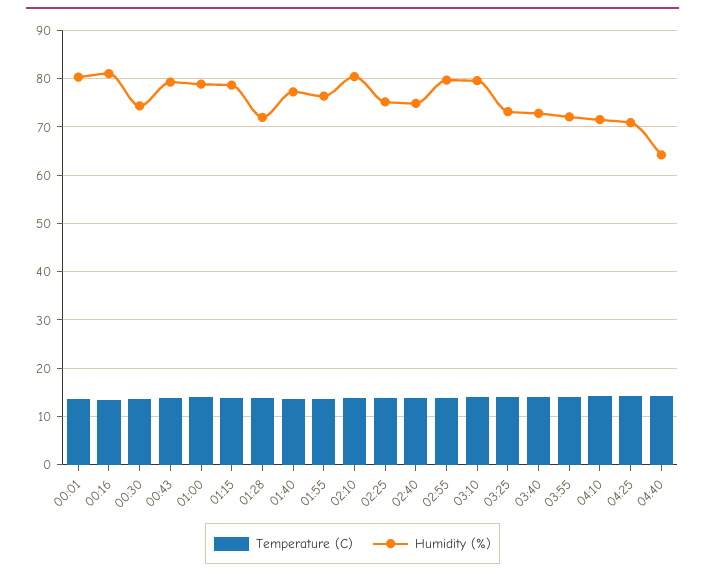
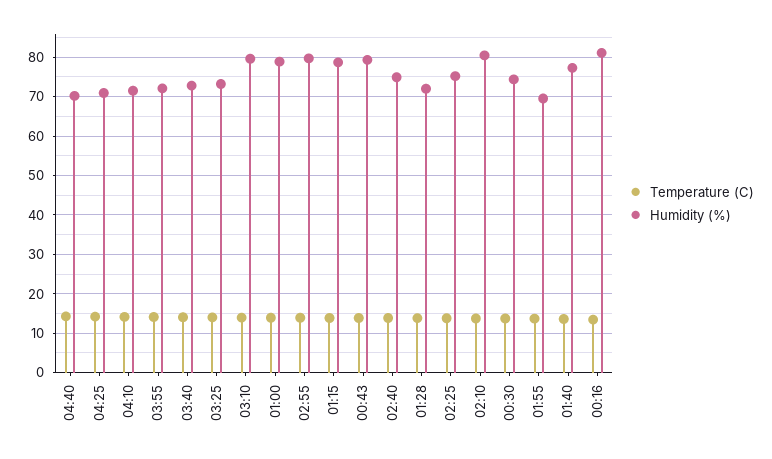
  {
    "Temperature (C)": {
-     "00:01": 14,
      "00:16": 14,
      "00:30": 14,
      "00:43": 14,
      "01:00": 14,
      "01:15": 14,
      "01:28": 14,
      "01:40": 14,
      "01:55": 14,
      "02:10": 14,
      "02:25": 14,
      "02:40": 14,
      "02:55": 14,
      "03:10": 14,
      "03:25": 14,
      "03:40": 14,
      "03:55": 14,
      "04:10": 14,
      "04:25": 14,
      "04:40": 14
    },
    "Humidity (%)": {
-     "00:01": 80,
      "00:16": 82,
      "00:30": 74,
      "00:43": 80,
      "01:00": 78,
      "01:15": 78,
      "01:28": 72,
      "01:40": 78,
-     "01:55": 76,
+     "01:55": 70,
      "02:10": 80,
      "02:25": 76,
      "02:40": 74,
      "02:55": 80,
      "03:10": 80,
      "03:25": 74,
      "03:40": 72,
      "03:55": 72,
      "04:10": 72,
      "04:25": 70,
-     "04:40": 64
+     "04:40": 70
    }
  }

